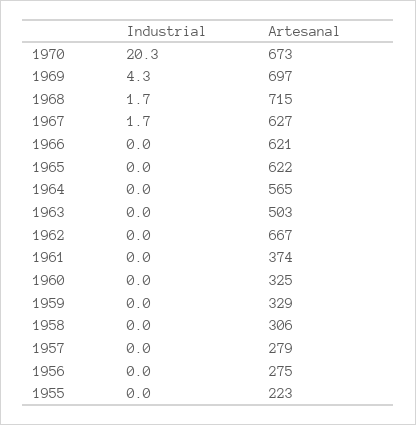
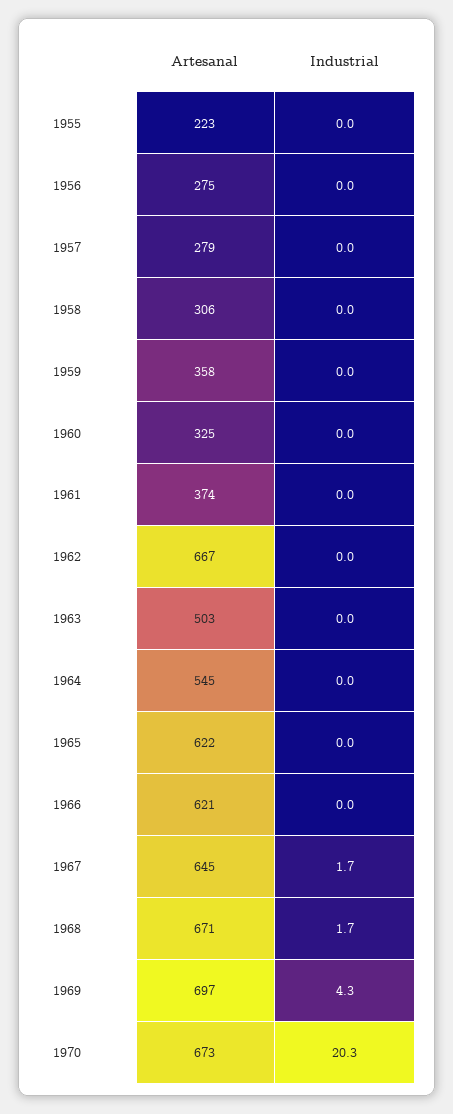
  {
    "Industrial": {
      "1970": 20.3,
      "1969": 4.3,
      "1968": 1.7,
      "1967": 1.7,
      "1966": 0,
      "1965": 0,
      "1964": 0,
      "1963": 0,
      "1962": 0,
      "1961": 0,
      "1960": 0,
      "1959": 0,
      "1958": 0,
      "1957": 0,
      "1956": 0,
      "1955": 0
    },
    "Artesanal": {
      "1970": 673,
      "1969": 697,
-     "1968": 715,
+     "1968": 671,
-     "1967": 627,
+     "1967": 645,
      "1966": 621,
      "1965": 622,
-     "1964": 565,
+     "1964": 545,
      "1963": 503,
      "1962": 667,
      "1961": 374,
      "1960": 325,
-     "1959": 329,
+     "1959": 358,
      "1958": 306,
      "1957": 279,
      "1956": 275,
      "1955": 223
    }
  }

